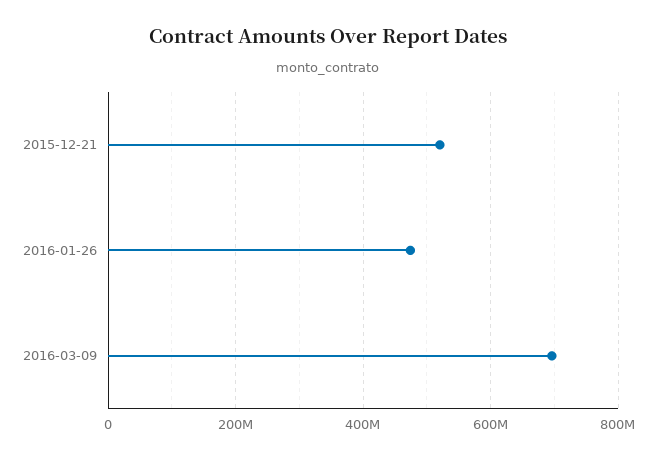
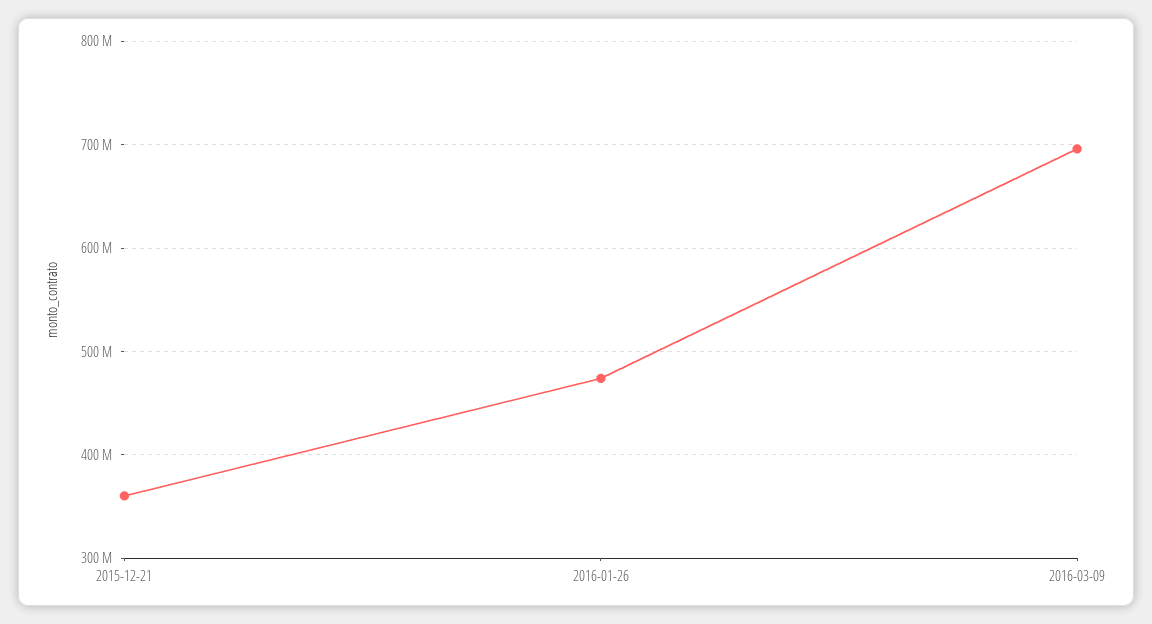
  {
-   "2015-12-21": 520000000,
+   "2015-12-21": 360000000,
    "2016-01-26": 470000000,
    "2016-03-09": 700000000
  }

